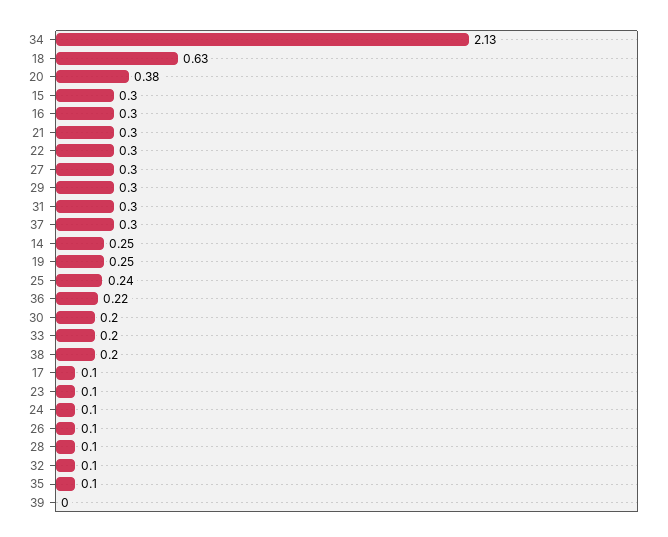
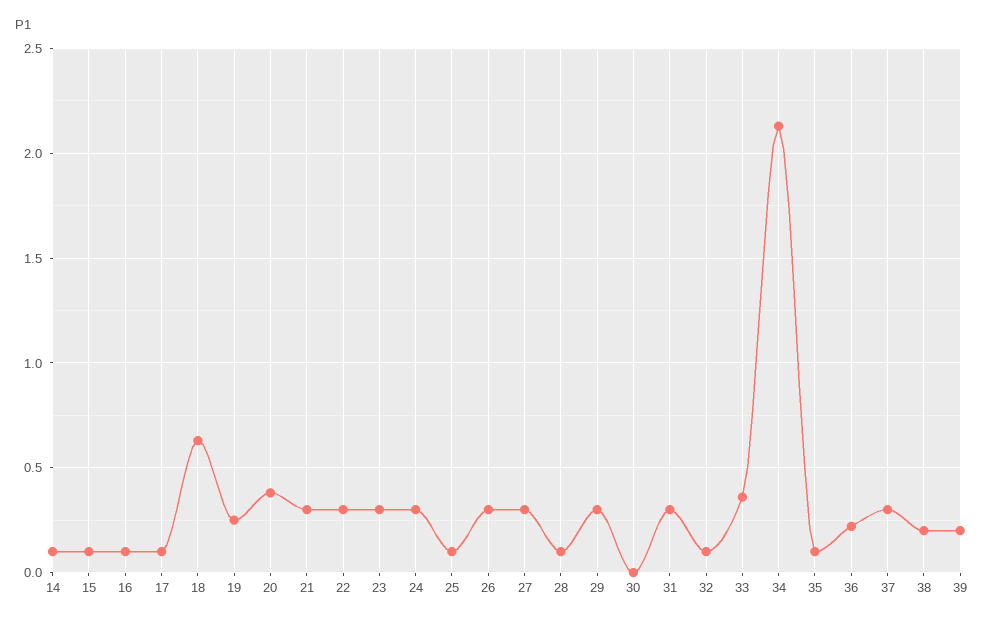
  {
    "34": 2.13,
    "18": 0.63,
    "20": 0.38,
-   "15": 0.3,
+   "15": 0.1,
-   "16": 0.3,
+   "16": 0.1,
    "21": 0.3,
    "22": 0.3,
    "27": 0.3,
    "29": 0.3,
    "31": 0.3,
    "37": 0.3,
-   "14": 0.25,
+   "14": 0.1,
    "19": 0.25,
-   "25": 0.24,
+   "25": 0.1,
    "36": 0.22,
-   "30": 0.2,
+   "30": 0,
-   "33": 0.2,
+   "33": 0.35,
    "38": 0.2,
    "17": 0.1,
-   "23": 0.1,
+   "23": 0.3,
-   "24": 0.1,
+   "24": 0.3,
-   "26": 0.1,
+   "26": 0.3,
    "28": 0.1,
    "32": 0.1,
    "35": 0.1,
-   "39": 0
+   "39": 0.2
  }

